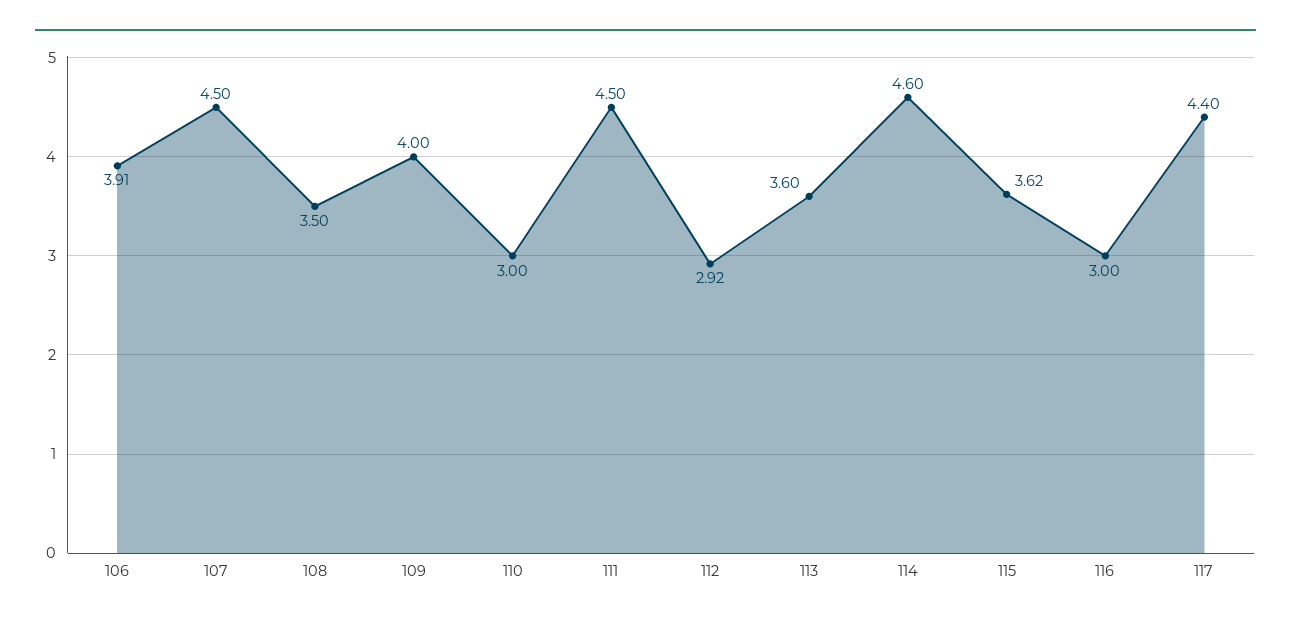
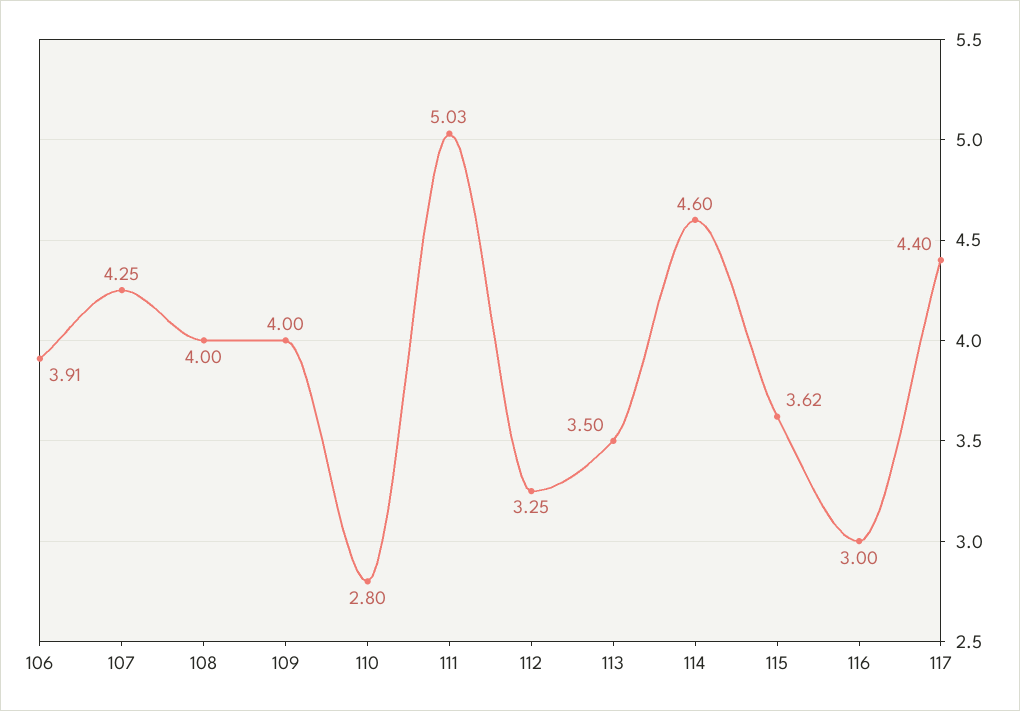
  {
    "106": 3.91,
-   "107": 4.5,
+   "107": 4.25,
-   "108": 3.5,
+   "108": 4,
    "109": 4,
-   "110": 3,
+   "110": 2.8,
-   "111": 4.5,
+   "111": 5.03,
-   "112": 2.92,
+   "112": 3.25,
-   "113": 3.6,
+   "113": 3.5,
    "114": 4.6,
    "115": 3.62,
    "116": 3,
    "117": 4.4
  }

